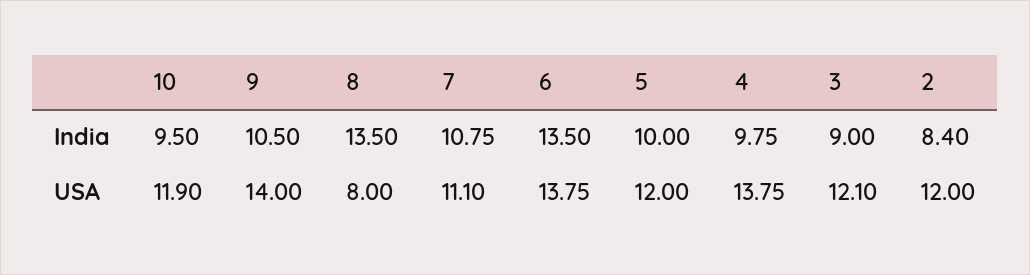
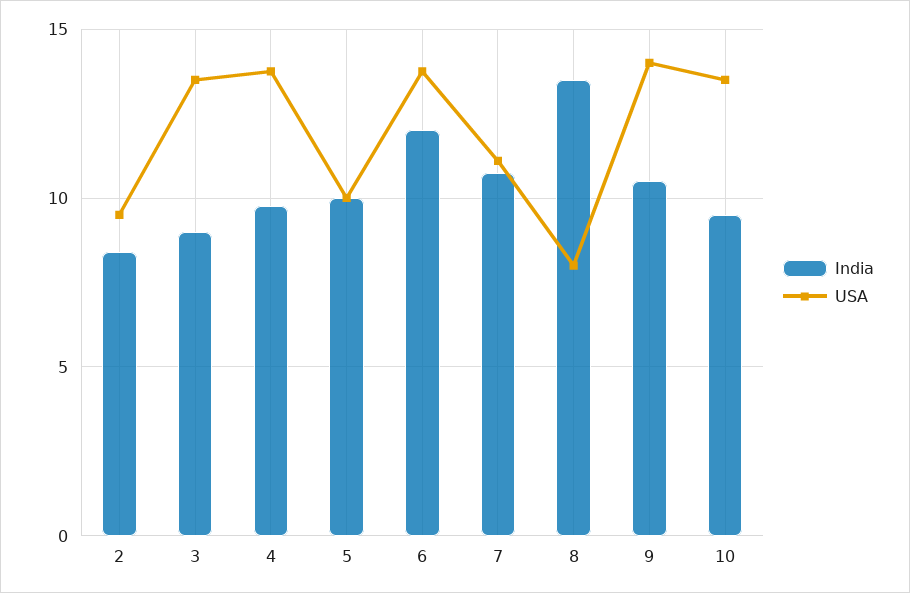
  {
    "India": {
      "10": 9.5,
      "9": 10.5,
      "8": 13.5,
      "7": 10.75,
-     "6": 13.5,
+     "6": 12,
      "5": 10,
      "4": 9.75,
      "3": 9,
      "2": 8.4
    },
    "USA": {
-     "10": 11.9,
+     "10": 13.5,
      "9": 14,
      "8": 8,
      "7": 11.1,
      "6": 13.75,
-     "5": 12,
+     "5": 10,
      "4": 13.75,
-     "3": 12.1,
+     "3": 13.5,
-     "2": 12
+     "2": 9.5
    }
  }

